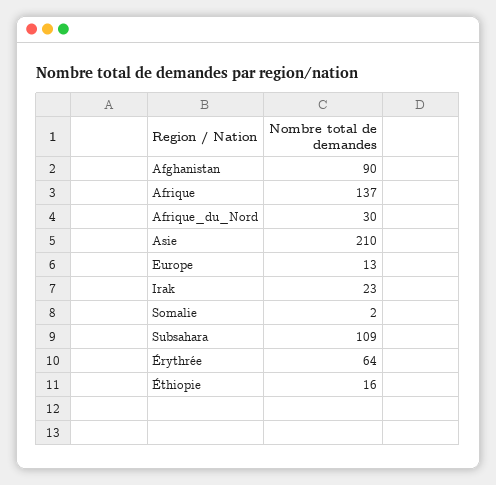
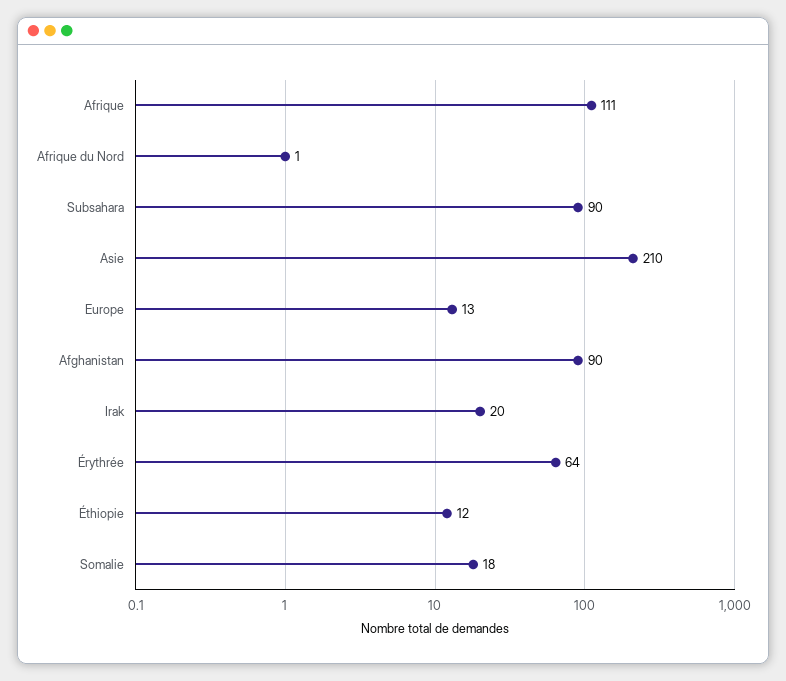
  {
    "Afghanistan": 90,
-   "Afrique": 137,
+   "Afrique": 111,
-   "Afrique_du_Nord": 30,
+   "Afrique_du_Nord": 1,
    "Asie": 210,
    "Europe": 13,
-   "Irak": 23,
+   "Irak": 20,
-   "Somalie": 2,
+   "Somalie": 18,
-   "Subsahara": 109,
+   "Subsahara": 90,
    "Érythrée": 64,
-   "Éthiopie": 16
+   "Éthiopie": 12
  }

